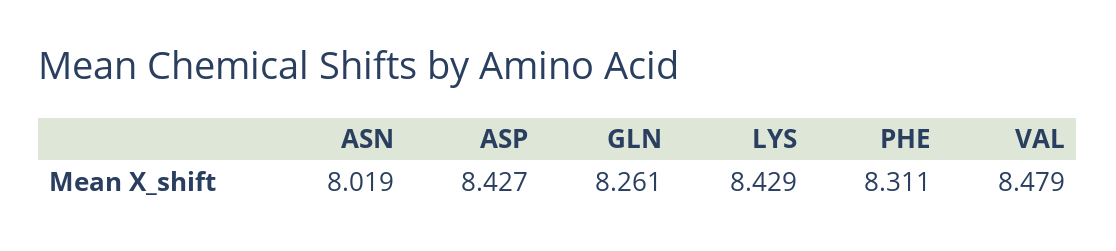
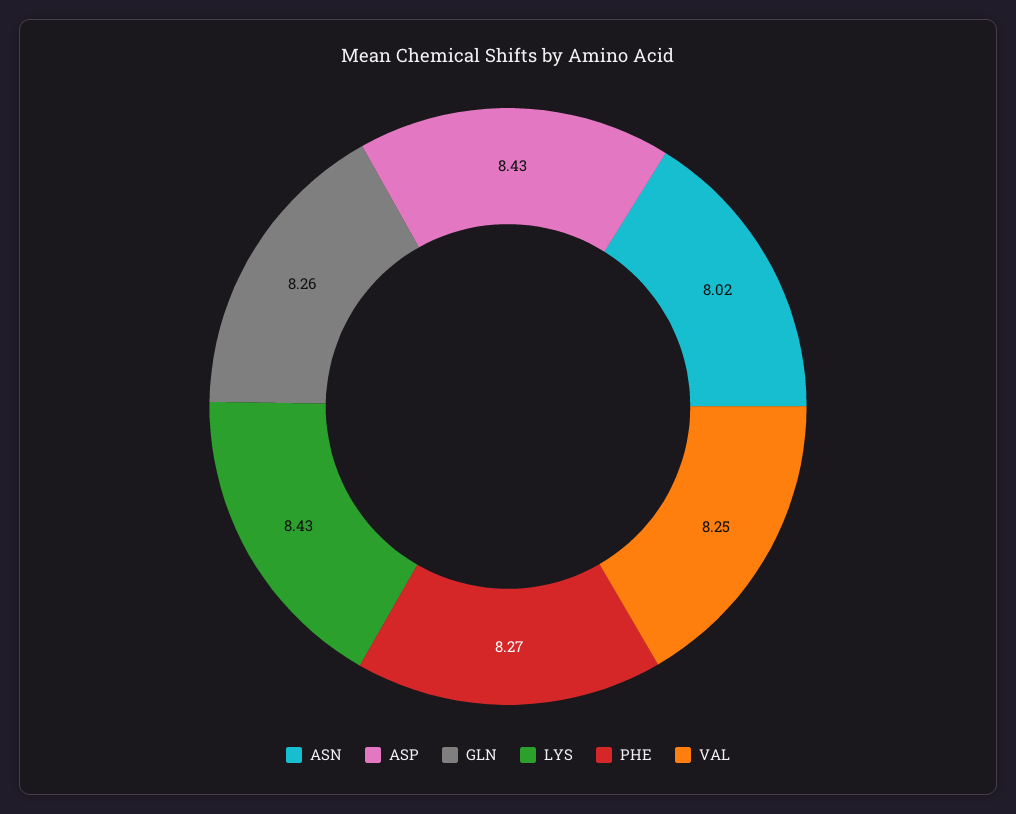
  {
    "ASN": 8.019,
    "ASP": 8.427,
    "GLN": 8.261,
    "LYS": 8.429,
-   "PHE": 8.311,
+   "PHE": 8.27,
-   "VAL": 8.479
+   "VAL": 8.25
  }

